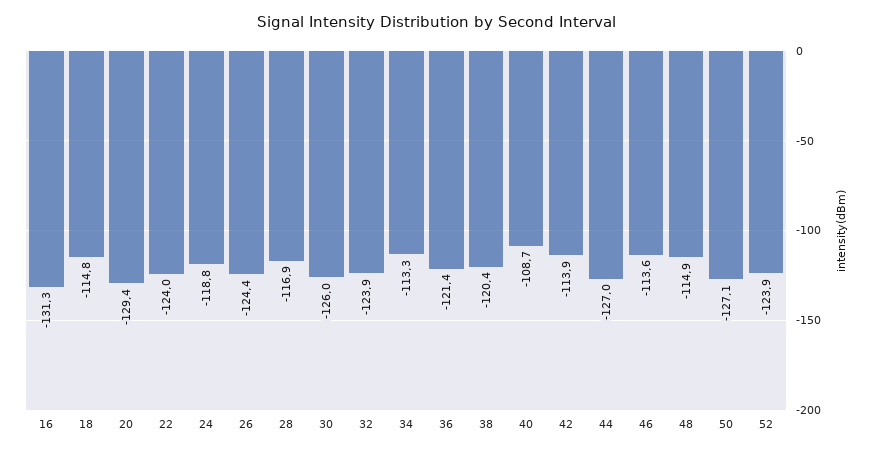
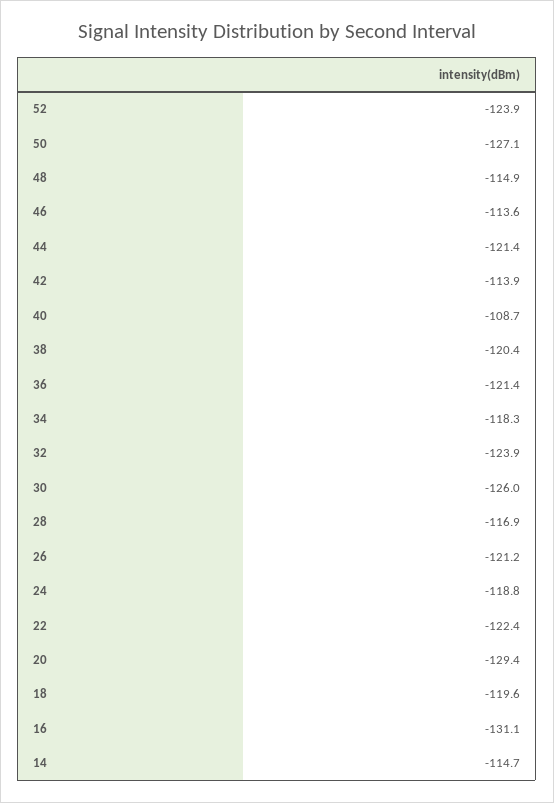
  {
-   "16": -131.3,
+   "16": -131.1,
-   "18": -114.8,
+   "18": -119.6,
    "20": -129.4,
-   "22": -124,
+   "22": -122.4,
    "24": -118.8,
-   "26": -124.4,
+   "26": -121.2,
    "28": -116.9,
    "30": -126,
    "32": -123.9,
-   "34": -113.3,
+   "34": -118.3,
    "36": -121.4,
    "38": -120.4,
    "40": -108.7,
    "42": -113.9,
-   "44": -127,
+   "44": -121.4,
    "46": -113.6,
    "48": -114.9,
    "50": -127.1,
-   "52": -123.9
+   "52": -123.9,
+   "14": -114.7
  }

